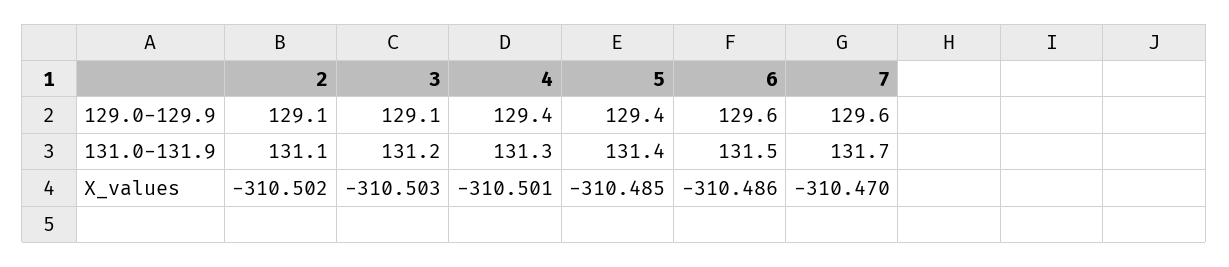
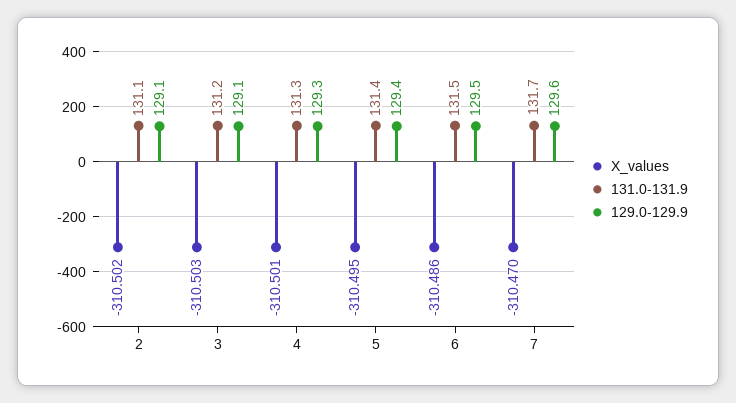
  {
    "129.0-129.9": {
      "2": 129.1,
      "3": 129.1,
-     "4": 129.4,
+     "4": 129.3,
      "5": 129.4,
-     "6": 129.6,
+     "6": 129.5,
      "7": 129.6
    },
    "131.0-131.9": {
      "2": 131.1,
      "3": 131.2,
      "4": 131.3,
      "5": 131.4,
      "6": 131.5,
      "7": 131.7
    },
    "X_values": {
      "2": -310.502,
      "3": -310.503,
      "4": -310.501,
-     "5": -310.485,
+     "5": -310.495,
      "6": -310.486,
      "7": -310.47
    }
  }

